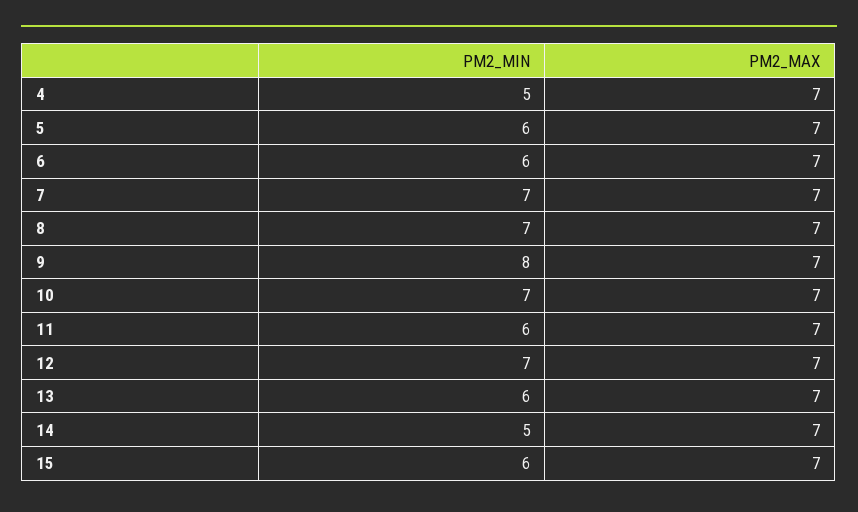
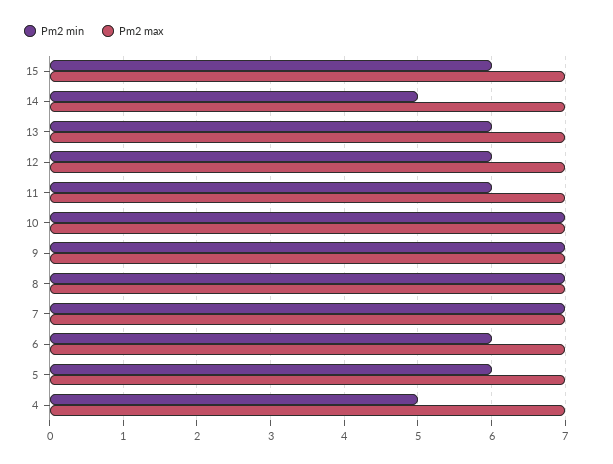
  {
    "PM2_MIN": {
      "4": 5,
      "5": 6,
      "6": 6,
      "7": 7,
      "8": 7,
-     "9": 8,
+     "9": 7,
      "10": 7,
      "11": 6,
-     "12": 7,
+     "12": 6,
      "13": 6,
      "14": 5,
      "15": 6
    },
    "PM2_MAX": {
      "4": 7,
      "5": 7,
      "6": 7,
      "7": 7,
      "8": 7,
      "9": 7,
      "10": 7,
      "11": 7,
      "12": 7,
      "13": 7,
      "14": 7,
      "15": 7
    }
  }

